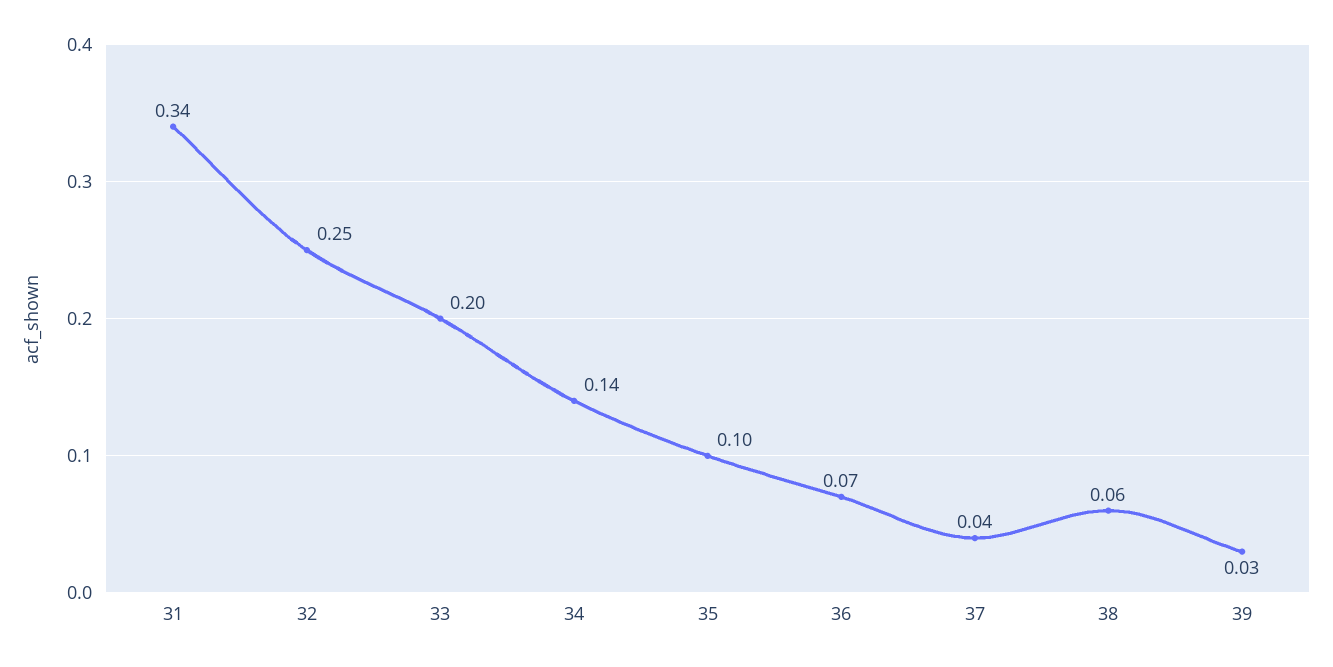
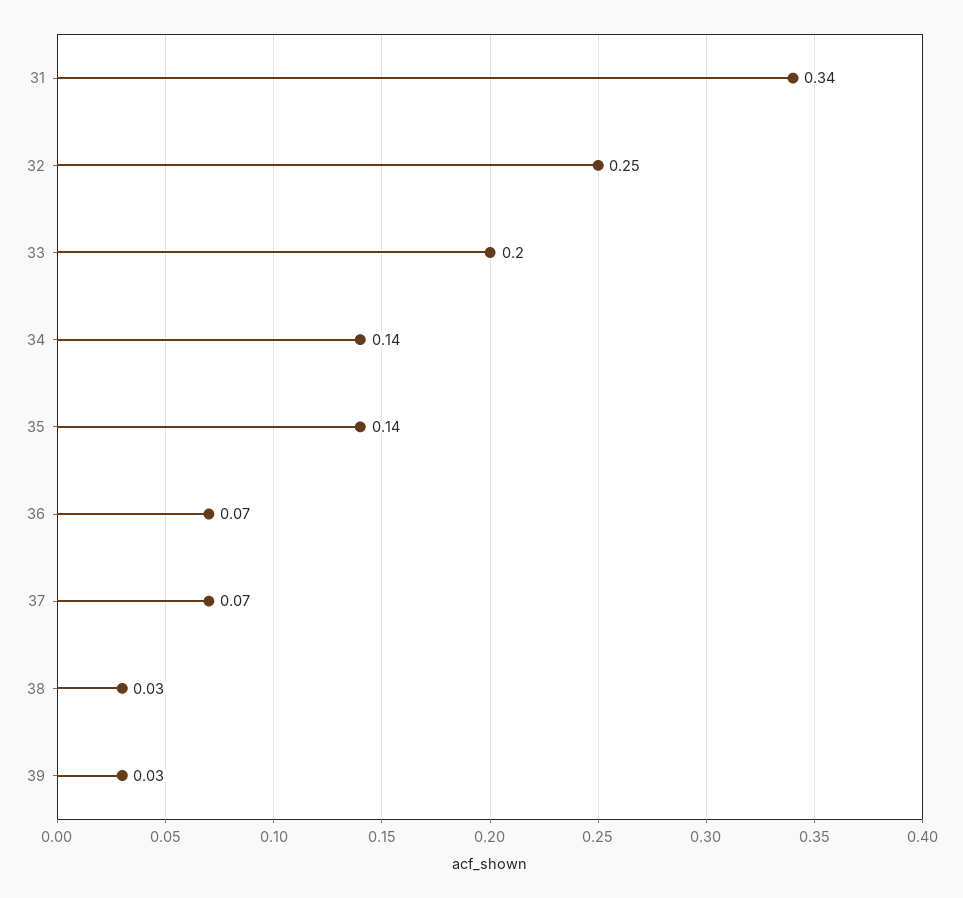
  {
    "31": 0.34,
    "32": 0.25,
    "33": 0.2,
    "34": 0.14,
-   "35": 0.1,
+   "35": 0.14,
    "36": 0.07,
-   "37": 0.04,
+   "37": 0.07,
-   "38": 0.06,
+   "38": 0.03,
    "39": 0.03
  }

